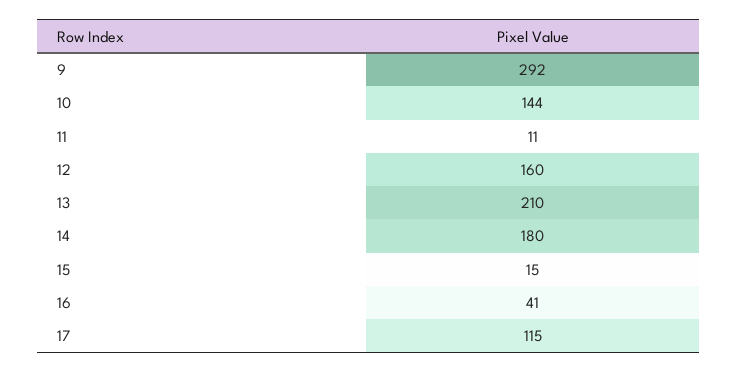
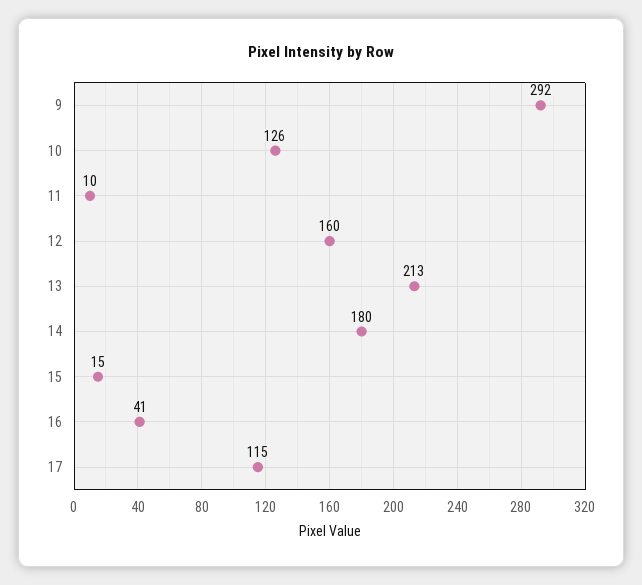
  {
    "9": 292,
-   "10": 144,
+   "10": 126,
-   "11": 11,
+   "11": 10,
    "12": 160,
-   "13": 210,
+   "13": 213,
    "14": 180,
    "15": 15,
    "16": 41,
    "17": 115
  }

